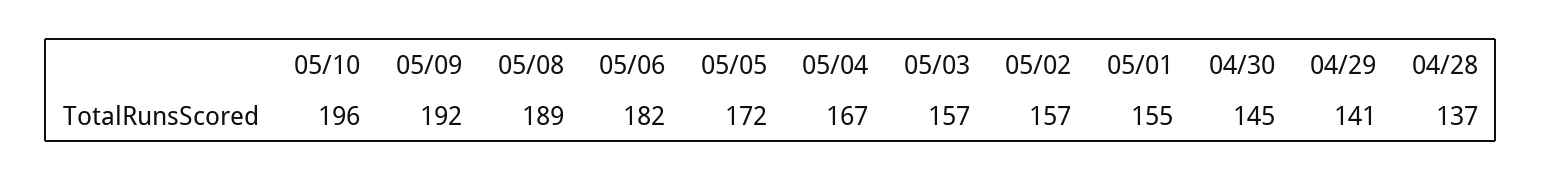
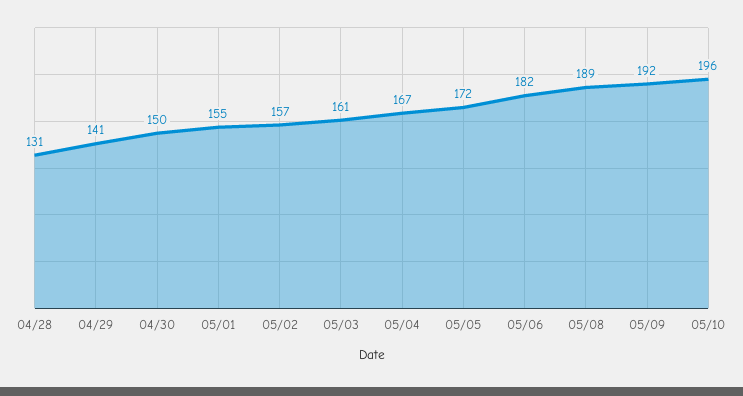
  {
    "05/10": 196,
    "05/09": 192,
    "05/08": 189,
    "05/06": 182,
    "05/05": 172,
    "05/04": 167,
-   "05/03": 157,
+   "05/03": 161,
    "05/02": 157,
    "05/01": 155,
-   "04/30": 145,
+   "04/30": 150,
    "04/29": 141,
-   "04/28": 137
+   "04/28": 131
  }

